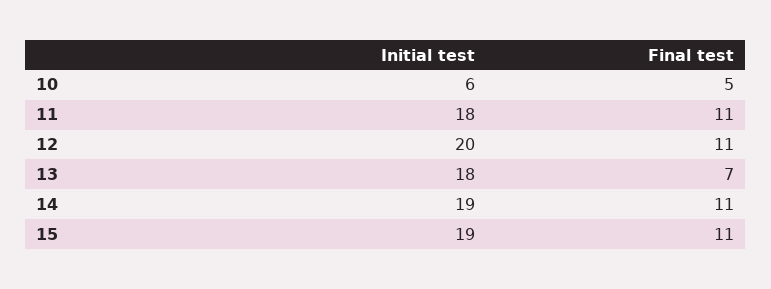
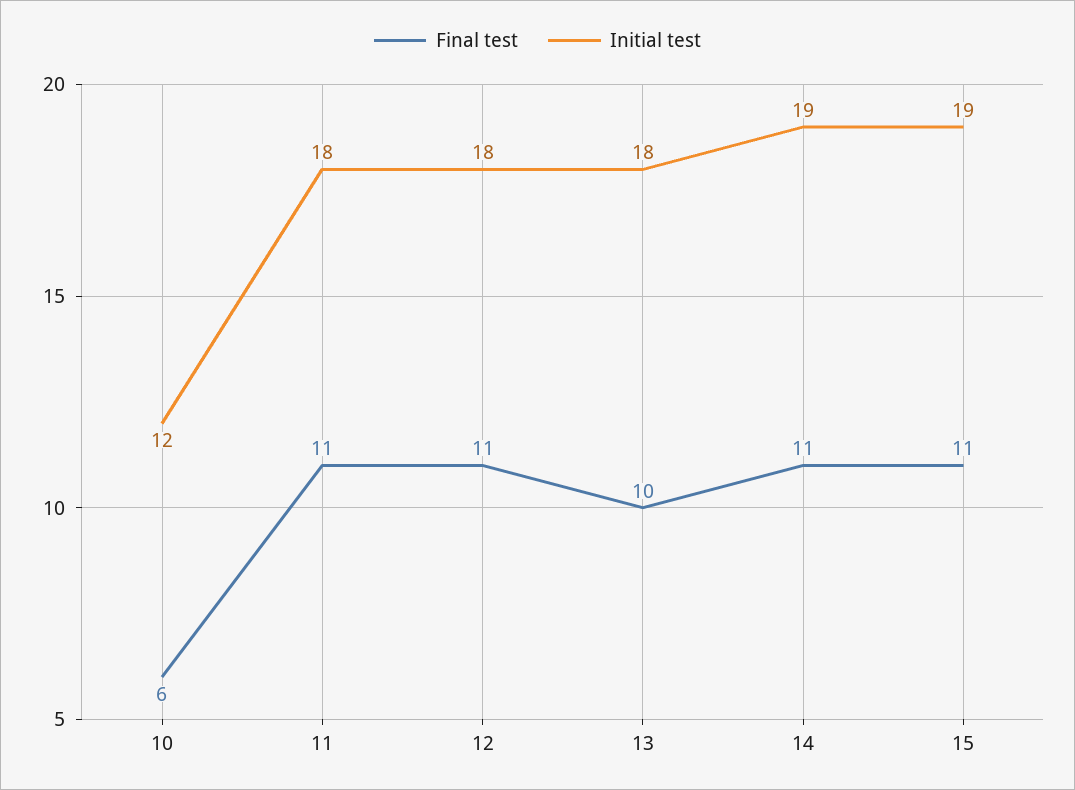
  {
    "Initial test": {
-     "10": 6,
+     "10": 12,
      "11": 18,
-     "12": 20,
+     "12": 18,
      "13": 18,
      "14": 19,
      "15": 19
    },
    "Final test": {
-     "10": 5,
+     "10": 6,
      "11": 11,
      "12": 11,
-     "13": 7,
+     "13": 10,
      "14": 11,
      "15": 11
    }
  }

